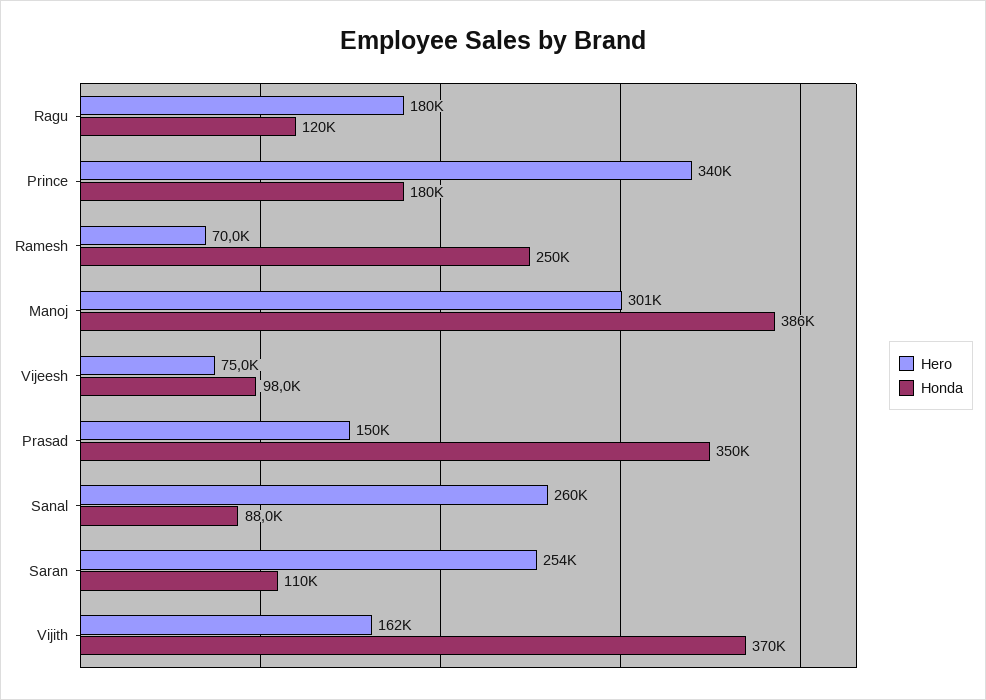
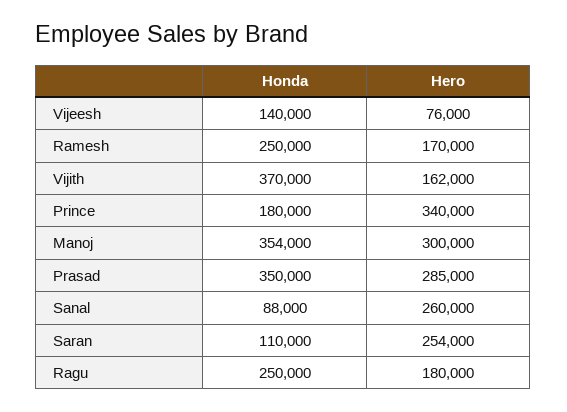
  {
    "Hero": {
      "Ragu": 180000,
      "Prince": 340000,
-     "Ramesh": 70000,
+     "Ramesh": 170000,
-     "Manoj": 301000,
+     "Manoj": 300000,
-     "Vijeesh": 75000,
+     "Vijeesh": 76000,
-     "Prasad": 150000,
+     "Prasad": 285000,
      "Sanal": 260000,
      "Saran": 254000,
      "Vijith": 162000
    },
    "Honda": {
-     "Ragu": 120000,
+     "Ragu": 250000,
      "Prince": 180000,
      "Ramesh": 250000,
-     "Manoj": 386000,
+     "Manoj": 354000,
-     "Vijeesh": 98000,
+     "Vijeesh": 140000,
      "Prasad": 350000,
      "Sanal": 88000,
      "Saran": 110000,
      "Vijith": 370000
    }
  }

